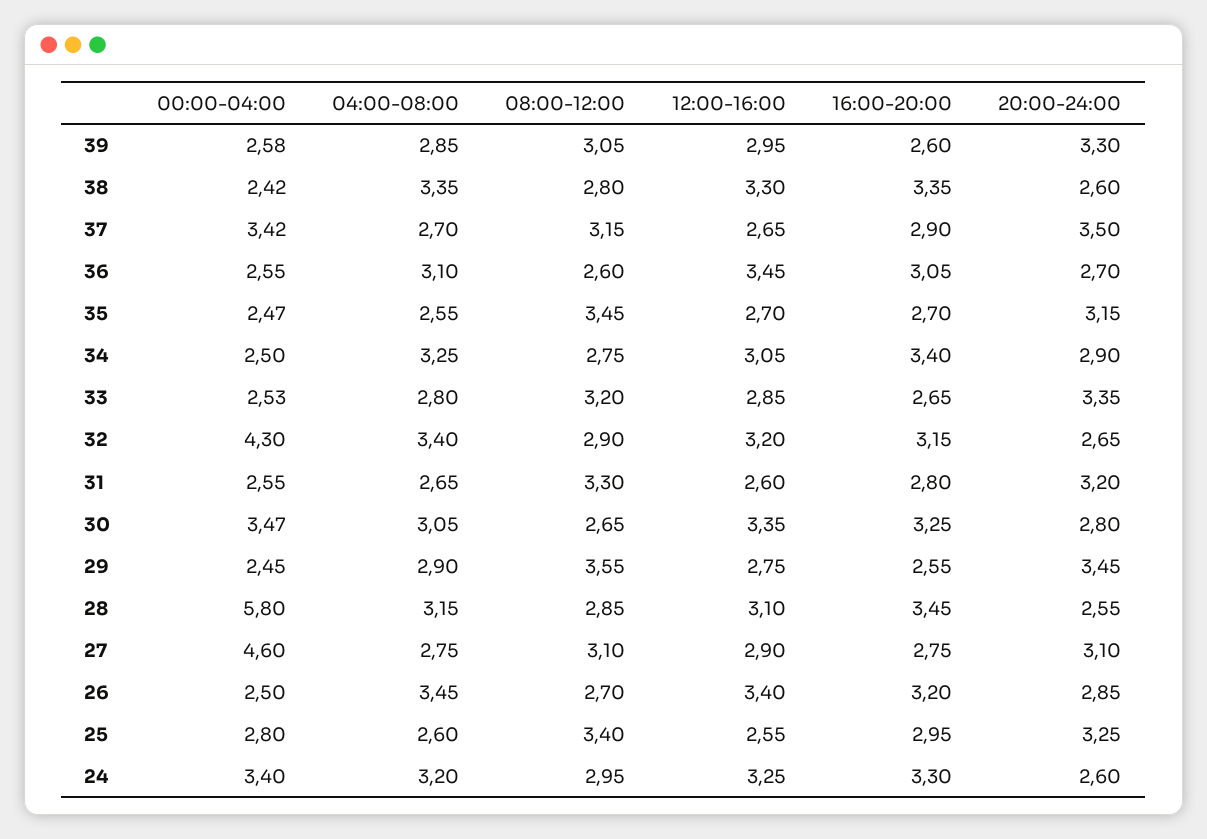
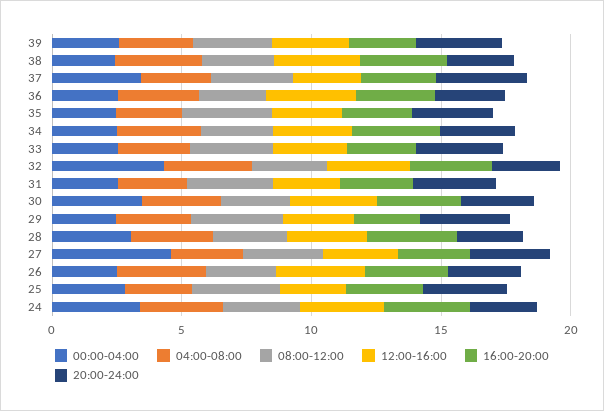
  {
    "00:00-04:00": {
      "39": 2.58,
      "38": 2.42,
      "37": 3.42,
      "36": 2.55,
      "35": 2.47,
      "34": 2.5,
      "33": 2.53,
      "32": 4.3,
      "31": 2.55,
      "30": 3.47,
      "29": 2.45,
-     "28": 5.8,
+     "28": 3,
      "27": 4.6,
      "26": 2.5,
      "25": 2.8,
      "24": 3.4
    },
    "04:00-08:00": {
      "39": 2.85,
      "38": 3.35,
      "37": 2.7,
      "36": 3.1,
      "35": 2.55,
      "34": 3.25,
      "33": 2.8,
      "32": 3.4,
      "31": 2.65,
      "30": 3.05,
      "29": 2.9,
      "28": 3.15,
      "27": 2.75,
      "26": 3.45,
      "25": 2.6,
      "24": 3.2
    },
    "08:00-12:00": {
      "39": 3.05,
      "38": 2.8,
      "37": 3.15,
      "36": 2.6,
      "35": 3.45,
      "34": 2.75,
      "33": 3.2,
      "32": 2.9,
      "31": 3.3,
      "30": 2.65,
      "29": 3.55,
      "28": 2.85,
      "27": 3.1,
      "26": 2.7,
      "25": 3.4,
      "24": 2.95
    },
    "12:00-16:00": {
      "39": 2.95,
      "38": 3.3,
      "37": 2.65,
      "36": 3.45,
      "35": 2.7,
      "34": 3.05,
      "33": 2.85,
      "32": 3.2,
      "31": 2.6,
      "30": 3.35,
      "29": 2.75,
      "28": 3.1,
      "27": 2.9,
      "26": 3.4,
      "25": 2.55,
      "24": 3.25
    },
    "16:00-20:00": {
      "39": 2.6,
      "38": 3.35,
      "37": 2.9,
      "36": 3.05,
      "35": 2.7,
      "34": 3.4,
      "33": 2.65,
      "32": 3.15,
      "31": 2.8,
      "30": 3.25,
      "29": 2.55,
      "28": 3.45,
      "27": 2.75,
      "26": 3.2,
      "25": 2.95,
      "24": 3.3
    },
    "20:00-24:00": {
      "39": 3.3,
      "38": 2.6,
      "37": 3.5,
      "36": 2.7,
      "35": 3.15,
      "34": 2.9,
      "33": 3.35,
      "32": 2.65,
      "31": 3.2,
      "30": 2.8,
      "29": 3.45,
      "28": 2.55,
      "27": 3.1,
      "26": 2.85,
      "25": 3.25,
      "24": 2.6
    }
  }

